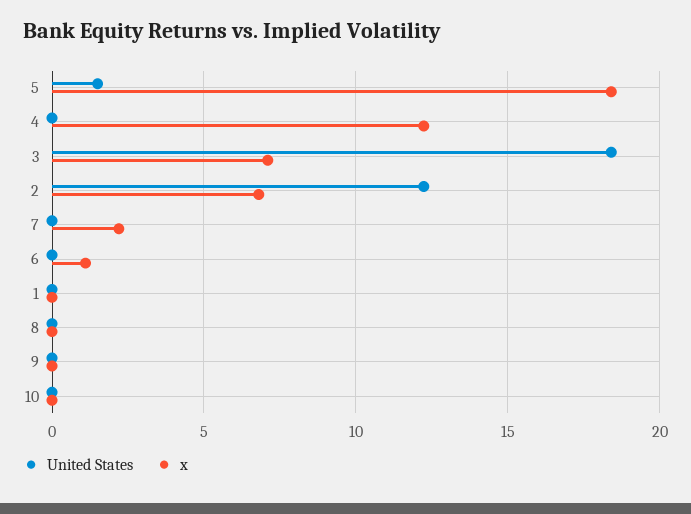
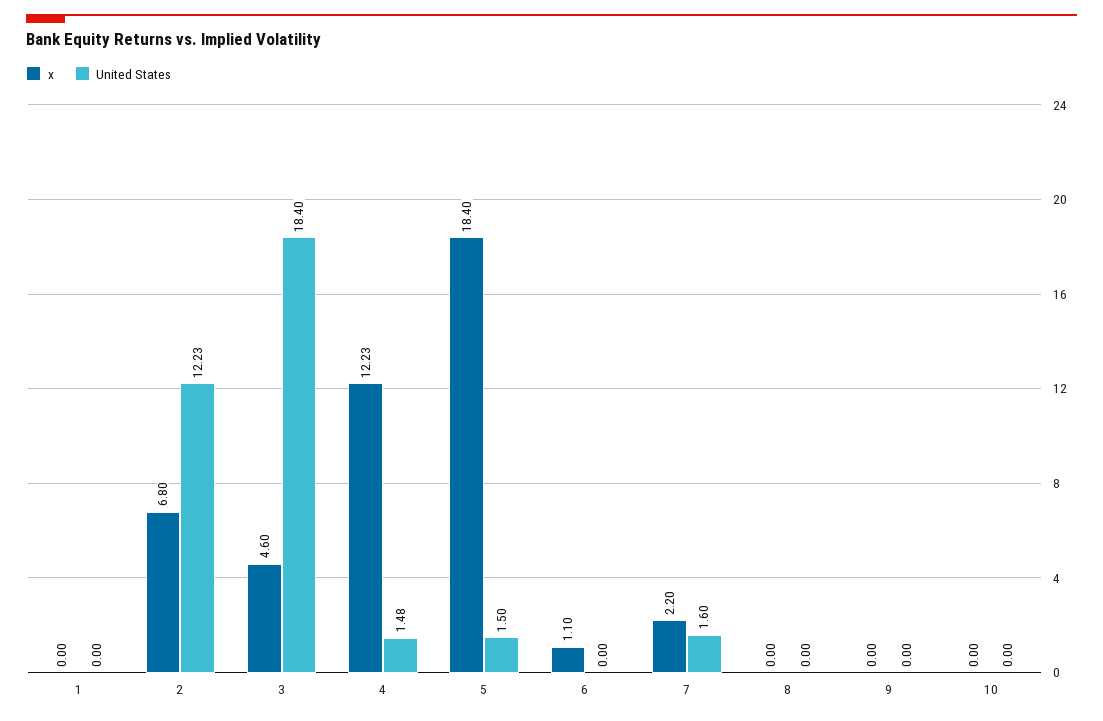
  {
    "United States": {
      "5": 1.5,
-     "4": 0,
+     "4": 1.48,
      "3": 18.4,
      "2": 12.23,
-     "7": 0,
+     "7": 1.6,
      "6": 0,
      "1": 0,
      "8": 0,
      "9": 0,
      "10": 0
    },
    "x": {
      "5": 18.4,
      "4": 12.23,
-     "3": 7,
+     "3": 4.6,
      "2": 6.8,
      "7": 2.2,
      "6": 1.1,
      "1": 0,
      "8": 0,
      "9": 0,
      "10": 0
    }
  }

